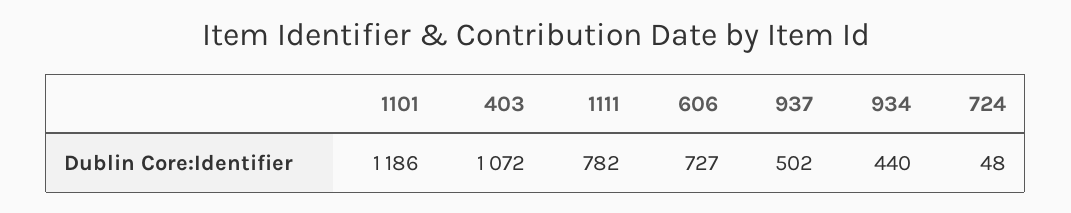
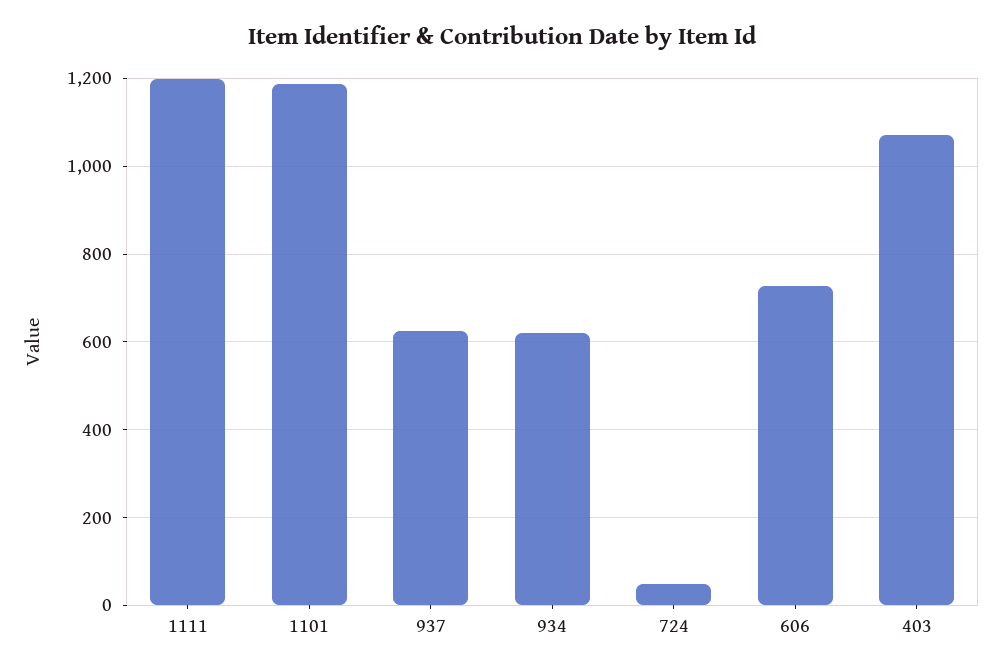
  {
    "1101": 1186,
    "403": 1072,
-   "1111": 782,
+   "1111": 1200,
    "606": 727,
-   "937": 502,
+   "937": 620,
-   "934": 440,
+   "934": 620,
    "724": 48
  }

